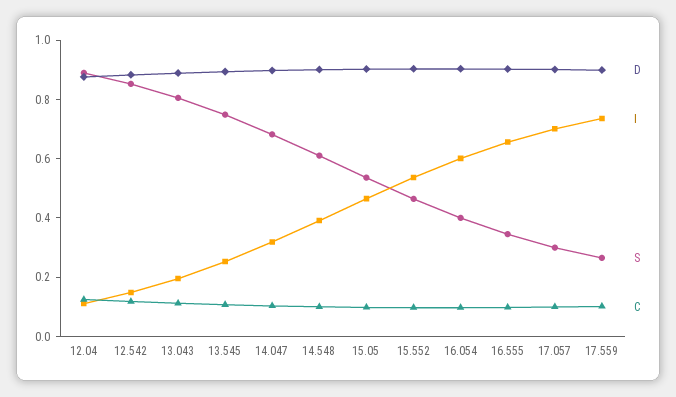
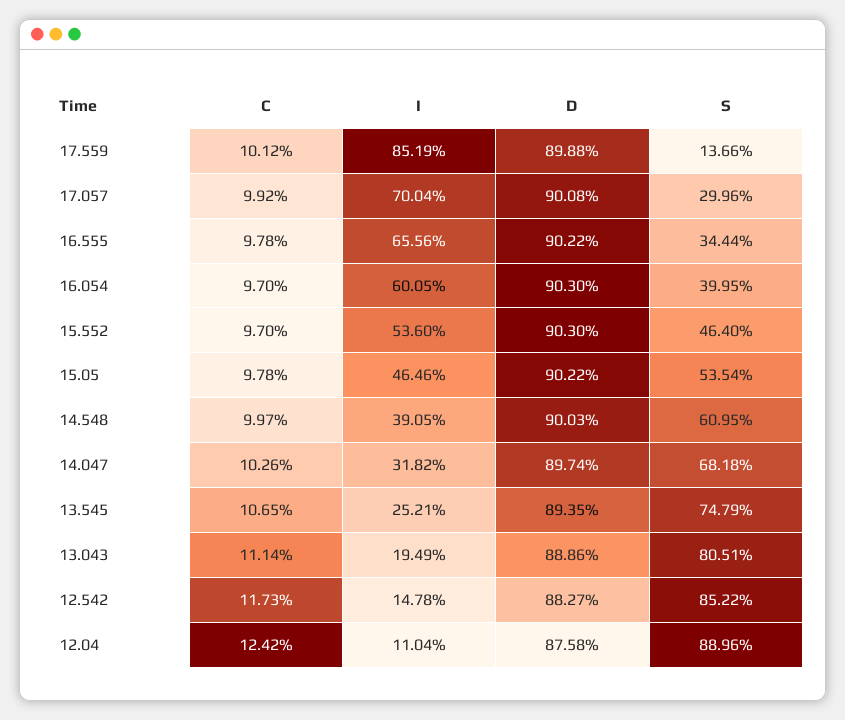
  {
    "D": {
      "12.04": 0.8758,
      "12.542": 0.8827,
      "13.043": 0.8886,
      "13.545": 0.8935,
      "14.047": 0.8974,
      "14.548": 0.9003,
      "15.05": 0.9022,
      "15.552": 0.903,
      "16.054": 0.903,
      "16.555": 0.9022,
      "17.057": 0.9008,
      "17.559": 0.8988
    },
    "I": {
      "12.04": 0.1104,
      "12.542": 0.1478,
      "13.043": 0.1949,
      "13.545": 0.2521,
      "14.047": 0.3182,
      "14.548": 0.3905,
      "15.05": 0.4646,
      "15.552": 0.536,
      "16.054": 0.6005,
      "16.555": 0.6556,
      "17.057": 0.7004,
-     "17.559": 0.75
+     "17.559": 0.8519
    },
    "S": {
      "12.04": 0.8896,
      "12.542": 0.8522,
      "13.043": 0.8051,
      "13.545": 0.7479,
      "14.047": 0.6818,
      "14.548": 0.6095,
      "15.05": 0.5354,
      "15.552": 0.464,
      "16.054": 0.3995,
      "16.555": 0.3444,
      "17.057": 0.2996,
-     "17.559": 0.25
+     "17.559": 0.1366
    },
    "C": {
      "12.04": 0.1242,
      "12.542": 0.1173,
      "13.043": 0.1114,
      "13.545": 0.1065,
      "14.047": 0.1026,
      "14.548": 0.0997,
      "15.05": 0.0978,
      "15.552": 0.097,
      "16.054": 0.097,
      "16.555": 0.0978,
      "17.057": 0.0992,
      "17.559": 0.1012
    }
  }

